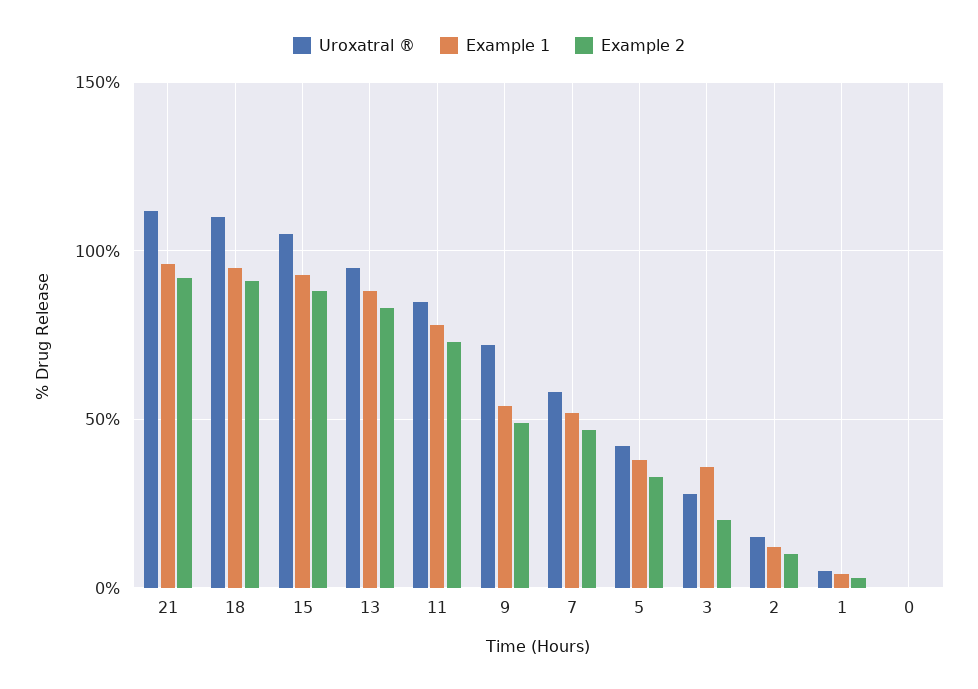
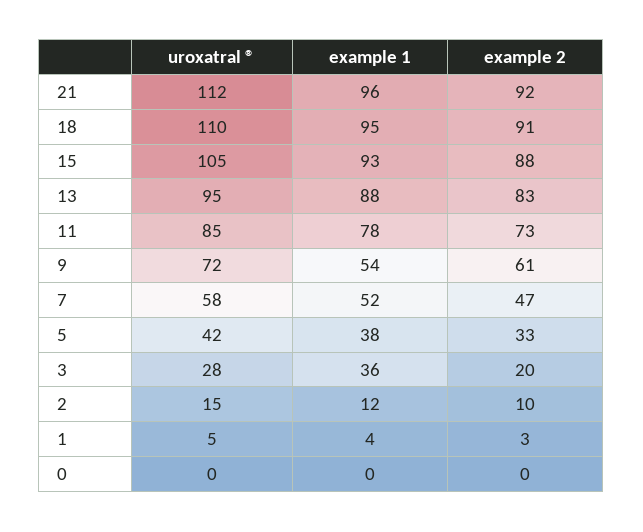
  {
    "Uroxatral ®": {
      "21": 112,
      "18": 110,
      "15": 105,
      "13": 95,
      "11": 85,
      "9": 72,
      "7": 58,
      "5": 42,
      "3": 28,
      "2": 15,
      "1": 5,
      "0": 0
    },
    "Example 1": {
      "21": 96,
      "18": 95,
      "15": 93,
      "13": 88,
      "11": 78,
      "9": 54,
      "7": 52,
      "5": 38,
      "3": 36,
      "2": 12,
      "1": 4,
      "0": 0
    },
    "Example 2": {
      "21": 92,
      "18": 91,
      "15": 88,
      "13": 83,
      "11": 73,
-     "9": 50,
+     "9": 61,
      "7": 47,
      "5": 33,
      "3": 20,
      "2": 10,
      "1": 3,
      "0": 0
    }
  }

